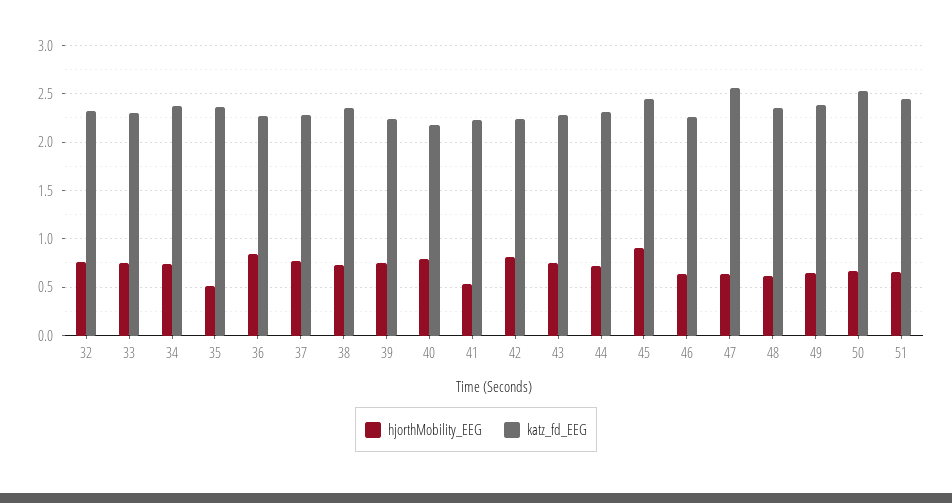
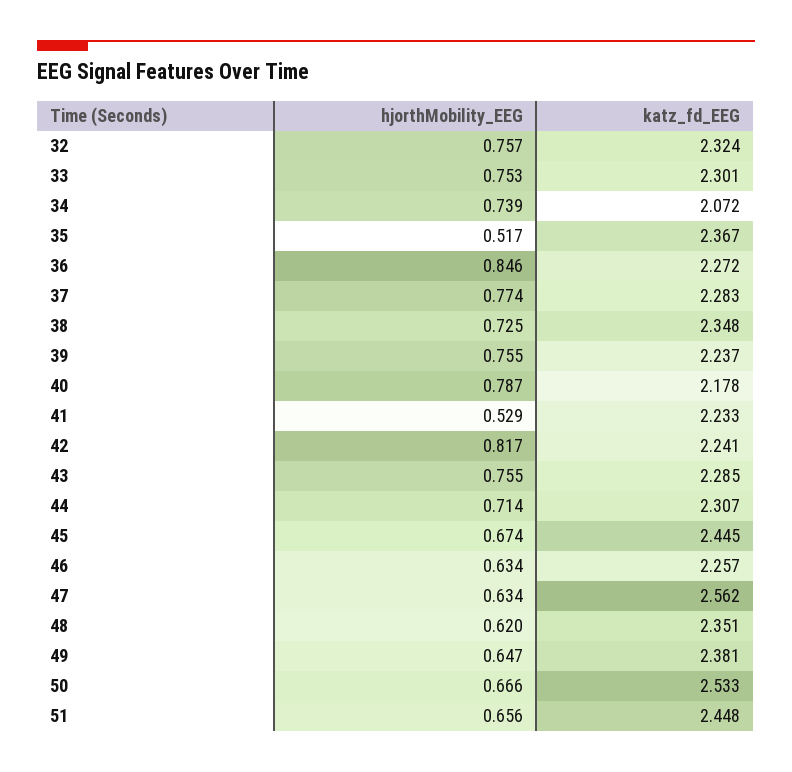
  {
    "hjorthMobility_EEG": {
      "32": 0.757,
      "33": 0.753,
      "34": 0.739,
      "35": 0.517,
      "36": 0.846,
      "37": 0.774,
      "38": 0.725,
      "39": 0.755,
      "40": 0.787,
      "41": 0.529,
      "42": 0.817,
      "43": 0.755,
      "44": 0.714,
-     "45": 0.9,
+     "45": 0.674,
      "46": 0.634,
      "47": 0.634,
      "48": 0.62,
      "49": 0.647,
      "50": 0.666,
      "51": 0.656
    },
    "katz_fd_EEG": {
      "32": 2.324,
      "33": 2.301,
-     "34": 2.4,
+     "34": 2.072,
      "35": 2.367,
      "36": 2.272,
      "37": 2.283,
      "38": 2.348,
      "39": 2.237,
      "40": 2.178,
      "41": 2.233,
      "42": 2.241,
      "43": 2.285,
      "44": 2.307,
      "45": 2.445,
      "46": 2.257,
      "47": 2.562,
      "48": 2.351,
      "49": 2.381,
      "50": 2.533,
      "51": 2.448
    }
  }

